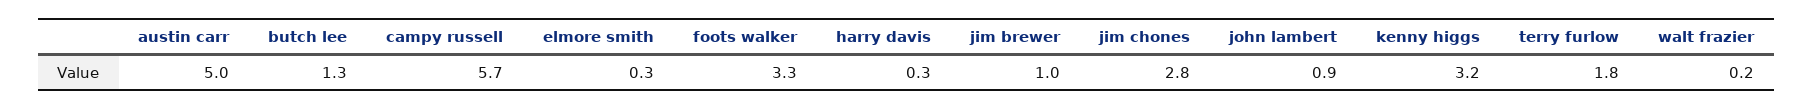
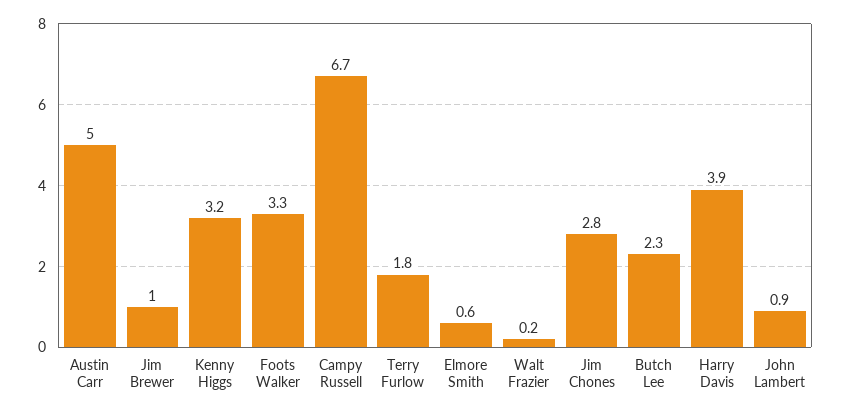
  {
    "austin carr": 5,
-   "butch lee": 1.3,
+   "butch lee": 2.3,
-   "campy russell": 5.7,
+   "campy russell": 6.7,
-   "elmore smith": 0.3,
+   "elmore smith": 0.6,
    "foots walker": 3.3,
-   "harry davis": 0.3,
+   "harry davis": 3.9,
    "jim brewer": 1,
    "jim chones": 2.8,
    "john lambert": 0.9,
    "kenny higgs": 3.2,
    "terry furlow": 1.8,
    "walt frazier": 0.2
  }

